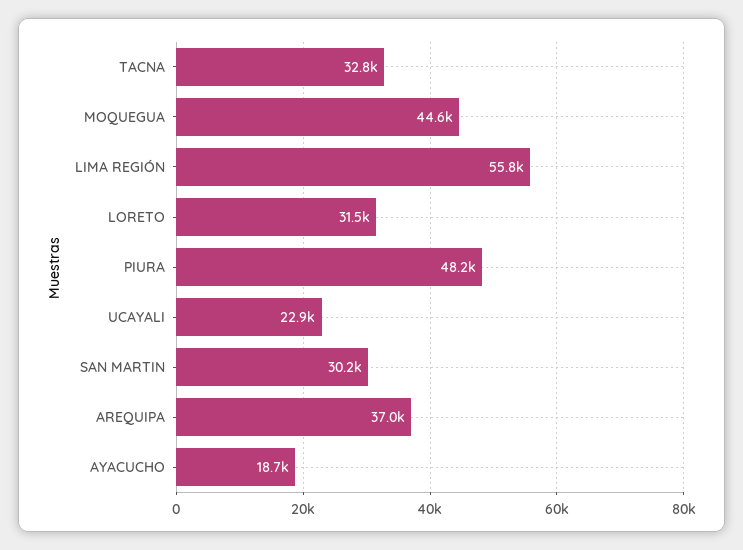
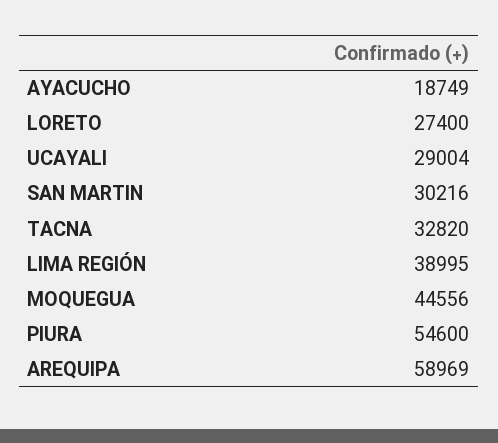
  {
    "TACNA": 32820,
    "MOQUEGUA": 44556,
-   "LIMA REGIÓN": 55800,
+   "LIMA REGIÓN": 38995,
-   "LORETO": 31500,
+   "LORETO": 27400,
-   "PIURA": 48200,
+   "PIURA": 54600,
-   "UCAYALI": 22900,
+   "UCAYALI": 29004,
    "SAN MARTIN": 30216,
-   "AREQUIPA": 37000,
+   "AREQUIPA": 58969,
    "AYACUCHO": 18749
  }

